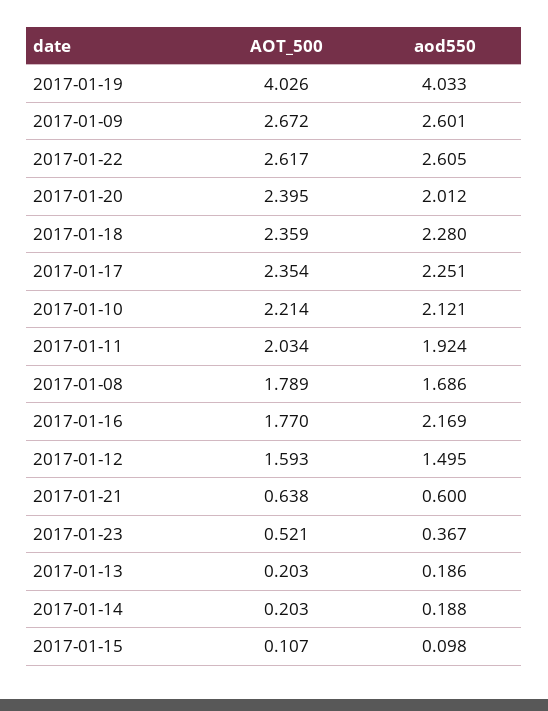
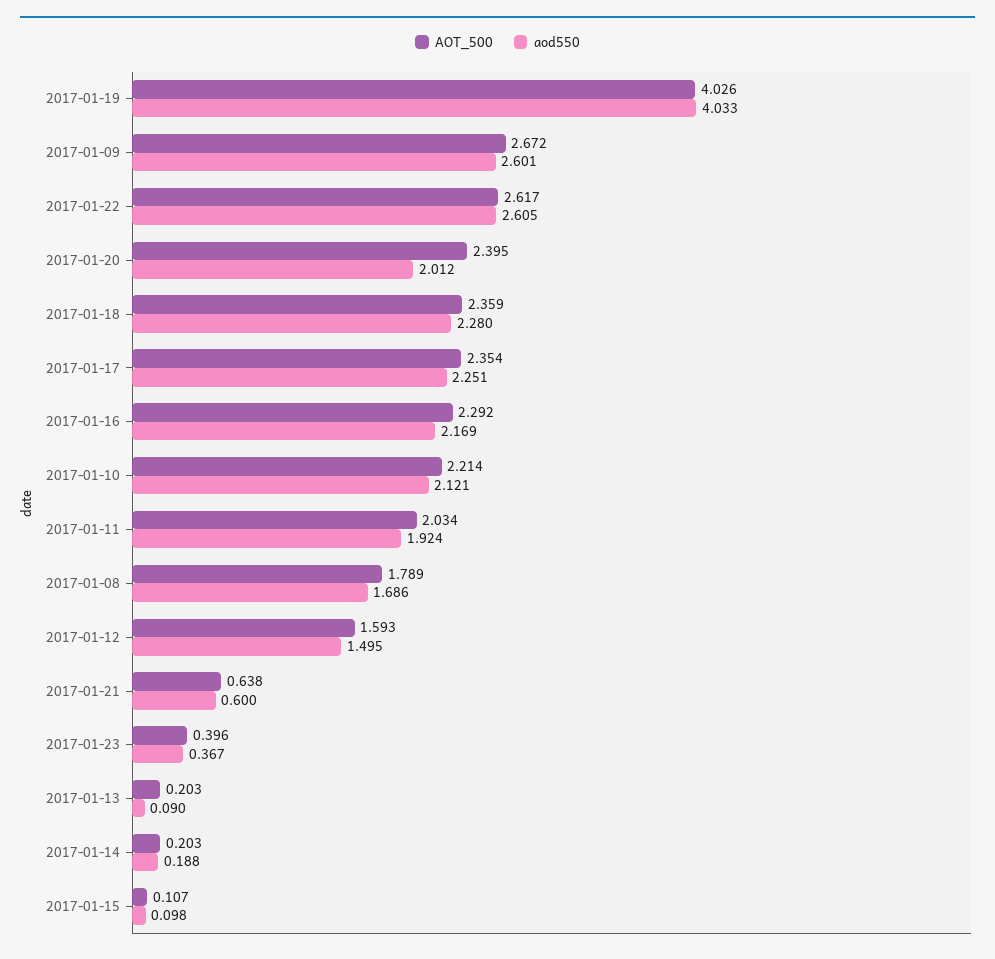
  {
    "AOT_500": {
      "2017-01-19": 4.026,
      "2017-01-09": 2.672,
      "2017-01-22": 2.617,
      "2017-01-20": 2.395,
      "2017-01-18": 2.359,
      "2017-01-17": 2.354,
      "2017-01-10": 2.214,
      "2017-01-11": 2.034,
      "2017-01-08": 1.789,
-     "2017-01-16": 1.77,
+     "2017-01-16": 2.292,
      "2017-01-12": 1.593,
      "2017-01-21": 0.638,
-     "2017-01-23": 0.521,
+     "2017-01-23": 0.396,
      "2017-01-13": 0.203,
      "2017-01-14": 0.203,
      "2017-01-15": 0.107
    },
    "aod550": {
      "2017-01-19": 4.033,
      "2017-01-09": 2.601,
      "2017-01-22": 2.605,
      "2017-01-20": 2.012,
      "2017-01-18": 2.28,
      "2017-01-17": 2.251,
      "2017-01-10": 2.121,
      "2017-01-11": 1.924,
      "2017-01-08": 1.686,
      "2017-01-16": 2.169,
      "2017-01-12": 1.495,
      "2017-01-21": 0.6,
      "2017-01-23": 0.367,
-     "2017-01-13": 0.186,
+     "2017-01-13": 0.09,
      "2017-01-14": 0.188,
      "2017-01-15": 0.098
    }
  }

